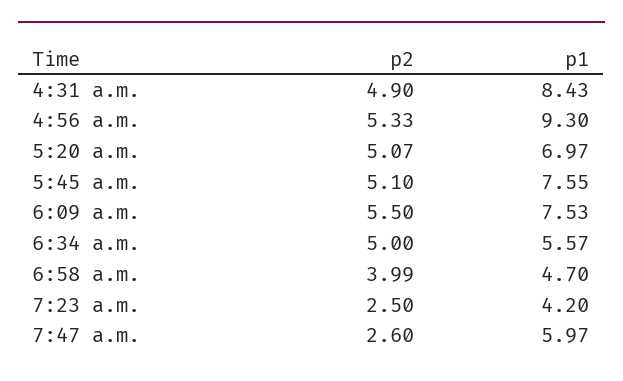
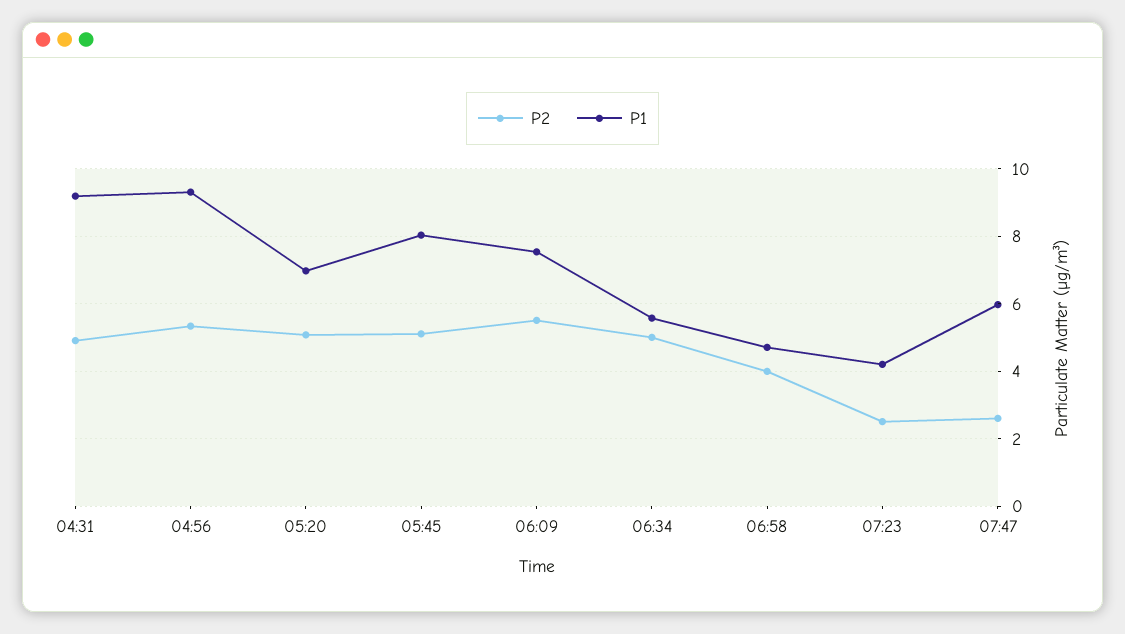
  {
    "p2": {
      "4:31 a.m.": 4.9,
      "4:56 a.m.": 5.33,
      "5:20 a.m.": 5.07,
      "5:45 a.m.": 5.1,
      "6:09 a.m.": 5.5,
      "6:34 a.m.": 5,
      "6:58 a.m.": 3.99,
      "7:23 a.m.": 2.5,
      "7:47 a.m.": 2.6
    },
    "p1": {
-     "4:31 a.m.": 8.43,
+     "4:31 a.m.": 9.2,
      "4:56 a.m.": 9.3,
      "5:20 a.m.": 6.97,
-     "5:45 a.m.": 7.55,
+     "5:45 a.m.": 8,
      "6:09 a.m.": 7.53,
      "6:34 a.m.": 5.57,
      "6:58 a.m.": 4.7,
      "7:23 a.m.": 4.2,
      "7:47 a.m.": 5.97
    }
  }

